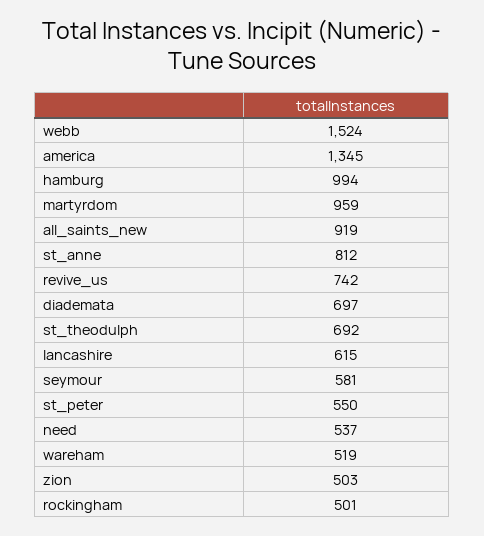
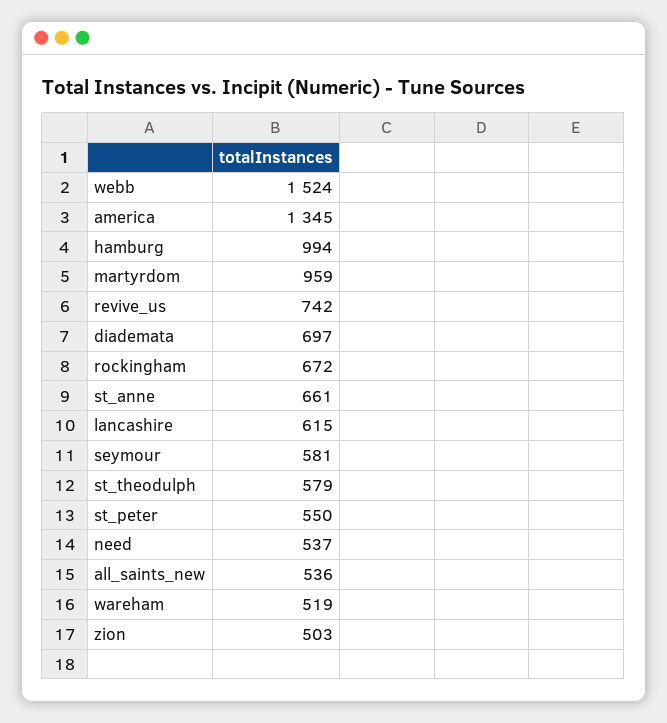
  {
    "webb": 1524,
    "america": 1345,
    "hamburg": 994,
    "martyrdom": 959,
-   "all_saints_new": 919,
+   "all_saints_new": 536,
-   "st_anne": 812,
+   "st_anne": 661,
    "revive_us": 742,
    "diademata": 697,
-   "st_theodulph": 692,
+   "st_theodulph": 579,
    "lancashire": 615,
    "seymour": 581,
    "st_peter": 550,
    "need": 537,
    "wareham": 519,
    "zion": 503,
-   "rockingham": 501
+   "rockingham": 672
  }

